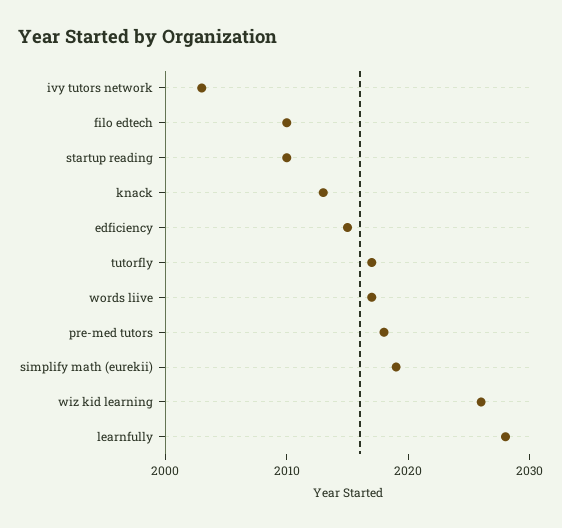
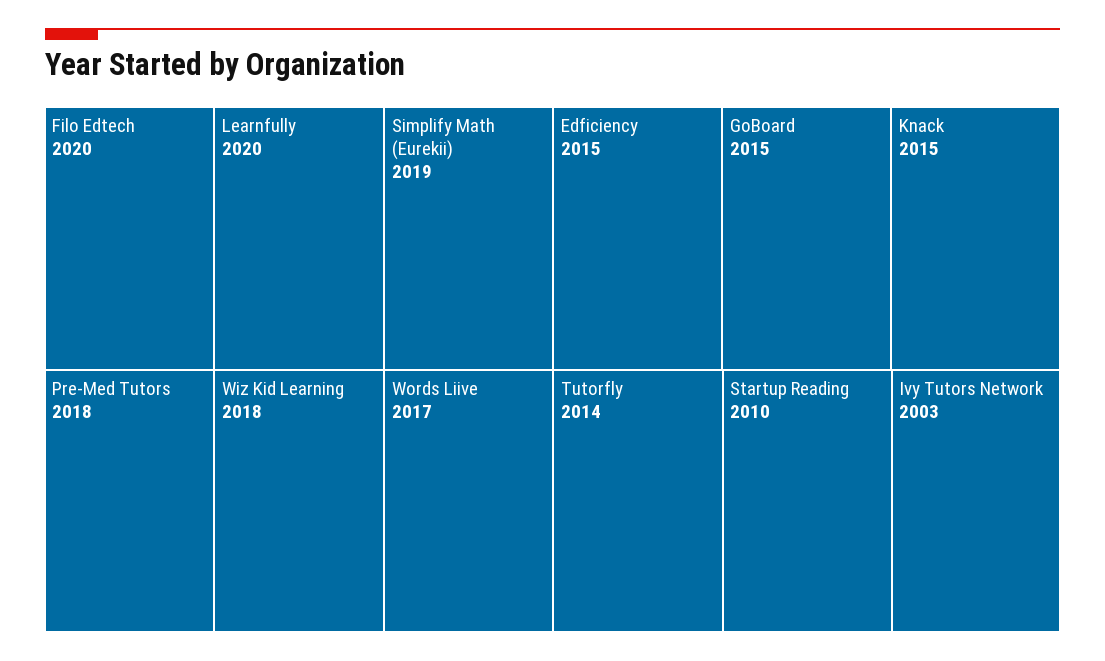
  {
    "ivy tutors network": 2003,
-   "filo edtech": 2010,
+   "filo edtech": 2020,
    "startup reading": 2010,
-   "knack": 2013,
+   "knack": 2015,
    "edficiency": 2015,
-   "tutorfly": 2017,
+   "tutorfly": 2014,
    "words liive": 2017,
    "pre-med tutors": 2018,
    "simplify math (eurekii)": 2019,
-   "wiz kid learning": 2026,
+   "wiz kid learning": 2018,
-   "learnfully": 2028
+   "learnfully": 2020,
+   "GoBoard": 2015
  }

